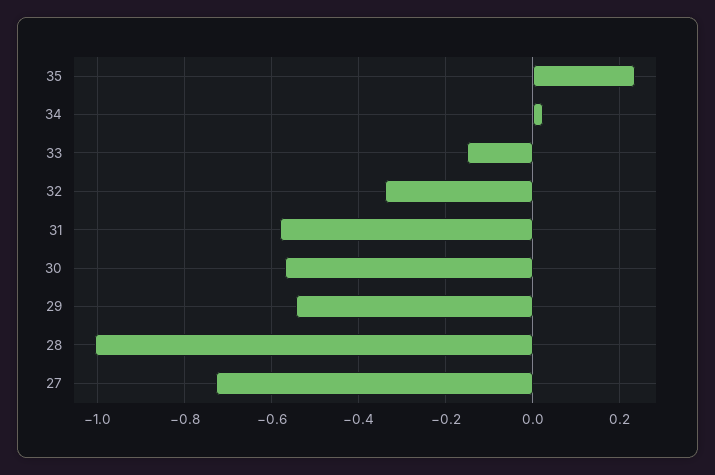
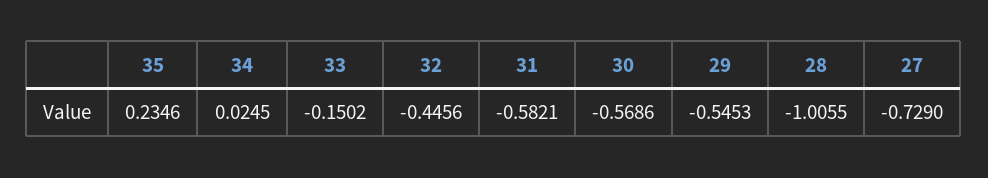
  {
    "35": 0.2346,
    "34": 0.0245,
    "33": -0.1502,
-   "32": -0.34,
+   "32": -0.4456,
    "31": -0.5821,
    "30": -0.5686,
    "29": -0.5453,
    "28": -1.0055,
    "27": -0.729
  }

